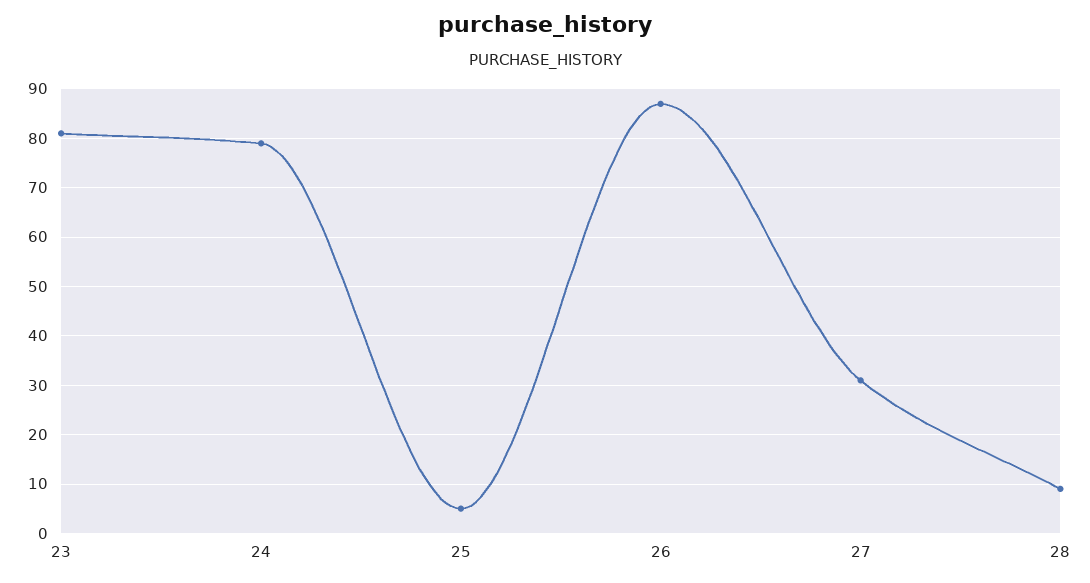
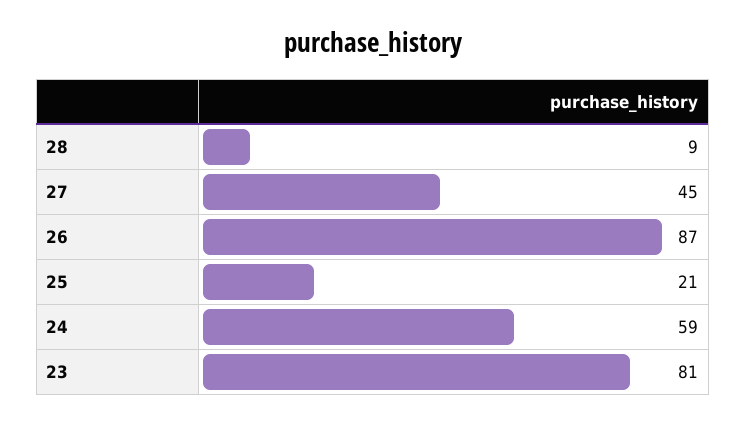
  {
    "23": 81,
-   "24": 80,
+   "24": 59,
-   "25": 5,
+   "25": 21,
    "26": 87,
-   "27": 30,
+   "27": 45,
    "28": 9
  }

